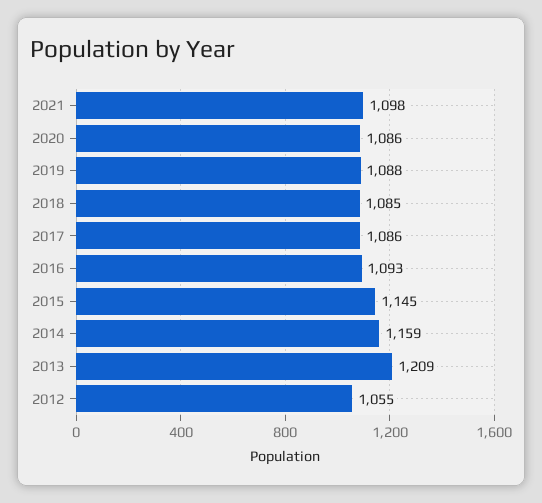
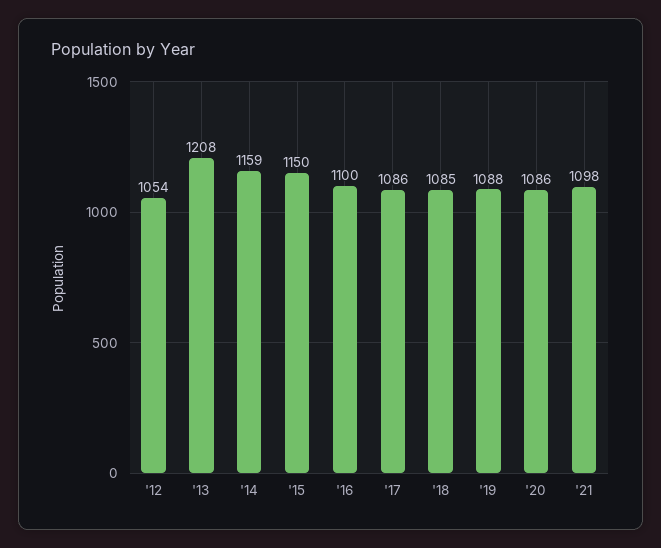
  {
    "2021": 1098,
    "2020": 1086,
    "2019": 1088,
    "2018": 1085,
    "2017": 1086,
-   "2016": 1093,
+   "2016": 1100,
-   "2015": 1145,
+   "2015": 1150,
    "2014": 1159,
-   "2013": 1209,
+   "2013": 1208,
-   "2012": 1055
+   "2012": 1054
  }

